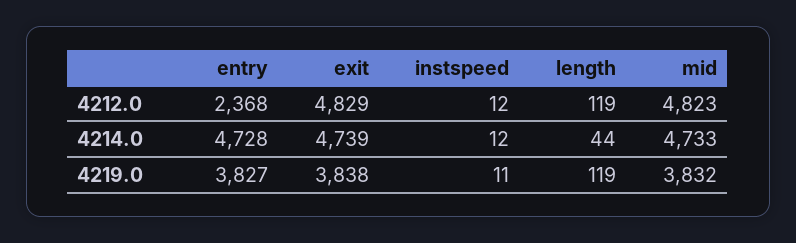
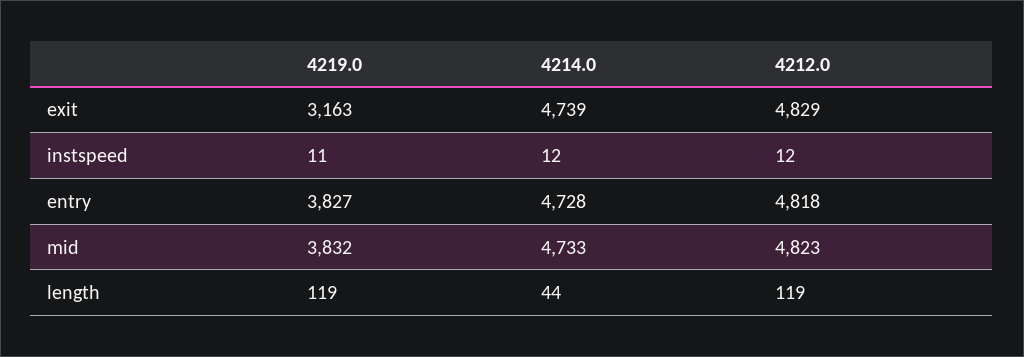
  {
    "entry": {
-     "4212.0": 2368,
+     "4212.0": 4818,
      "4214.0": 4728,
      "4219.0": 3827
    },
    "exit": {
      "4212.0": 4829,
      "4214.0": 4739,
-     "4219.0": 3838
+     "4219.0": 3163
    },
    "instspeed": {
      "4212.0": 12,
      "4214.0": 12,
      "4219.0": 11
    },
    "length": {
      "4212.0": 119,
      "4214.0": 44,
      "4219.0": 119
    },
    "mid": {
      "4212.0": 4823,
      "4214.0": 4733,
      "4219.0": 3832
    }
  }

